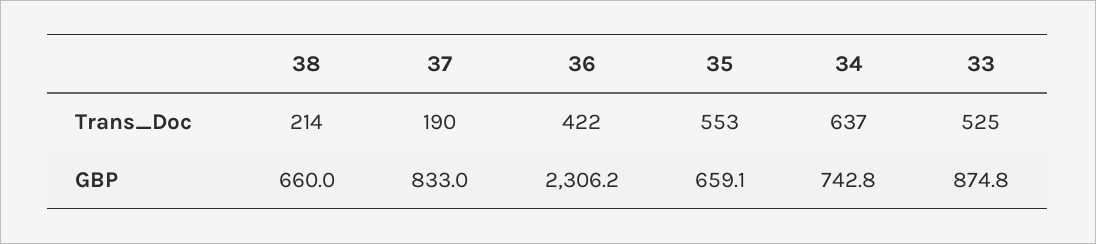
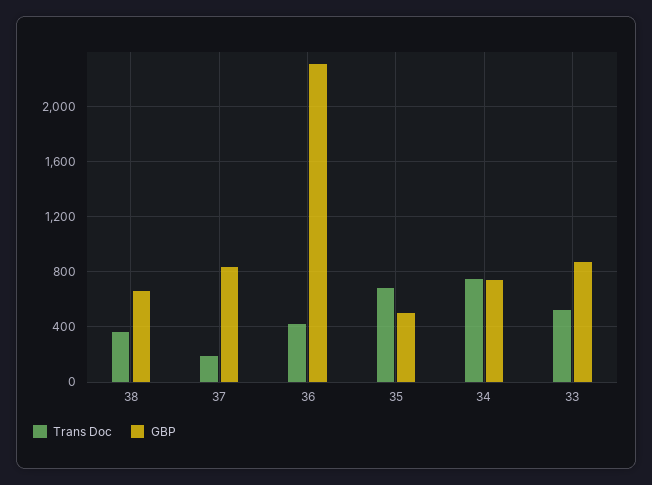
  {
    "Trans_Doc": {
-     "38": 214,
+     "38": 350,
      "37": 190,
      "36": 422,
-     "35": 553,
+     "35": 700,
-     "34": 637,
+     "34": 750,
      "33": 525
    },
    "GBP": {
      "38": 660,
      "37": 833,
      "36": 2306.2,
-     "35": 659.1,
+     "35": 500,
      "34": 742.8,
      "33": 874.8
    }
  }

